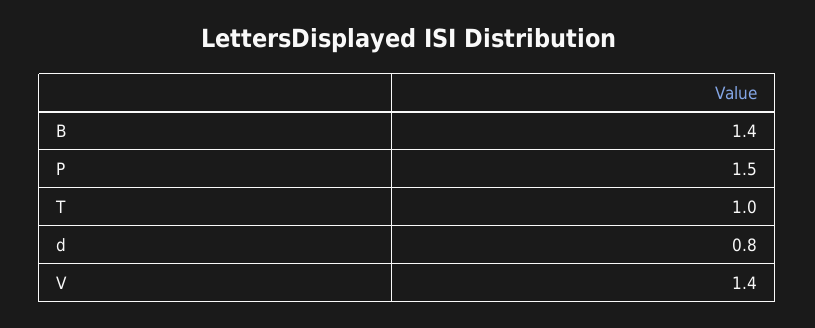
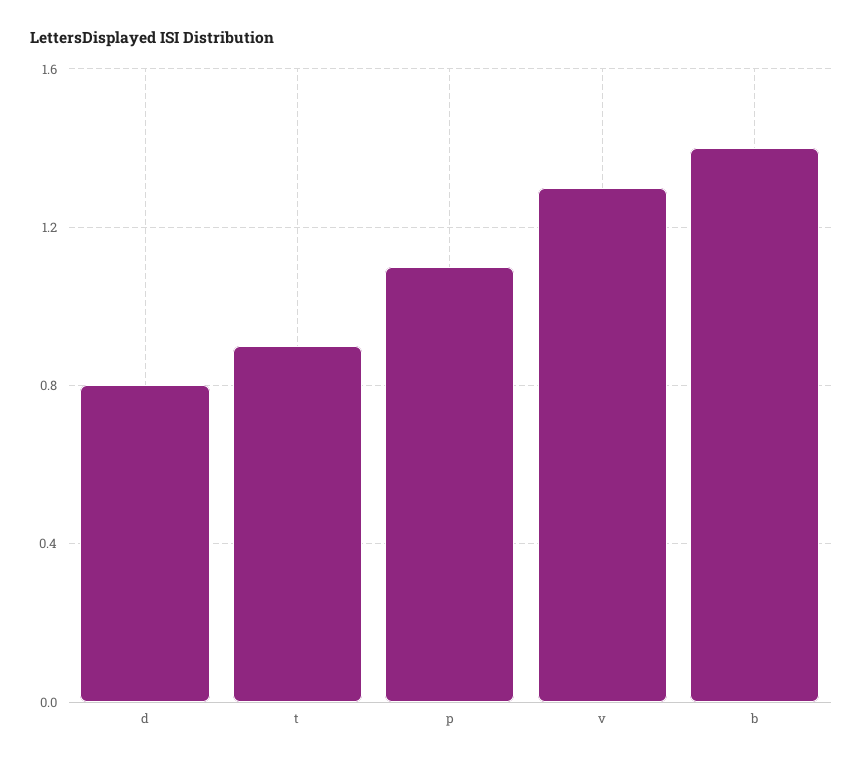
  {
    "B": 1.4,
-   "P": 1.5,
+   "P": 1.1,
-   "T": 1,
+   "T": 0.9,
    "d": 0.8,
-   "V": 1.4
+   "V": 1.3
  }

